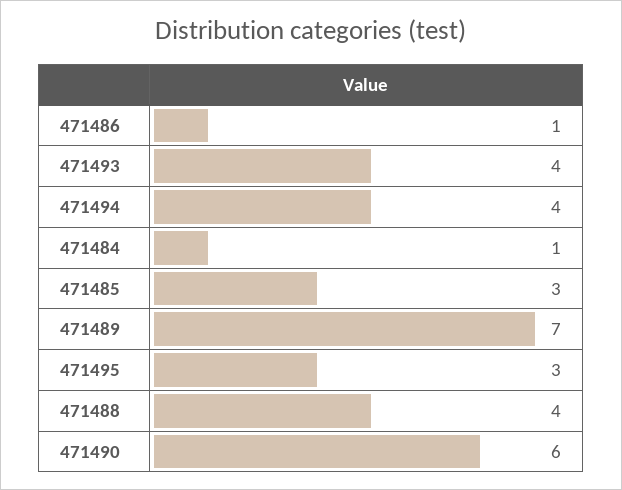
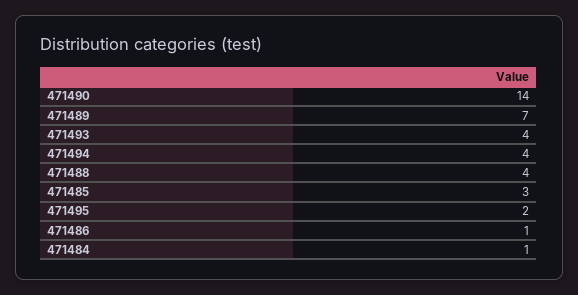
  {
    "471486": 1,
    "471493": 4,
    "471494": 4,
    "471484": 1,
    "471485": 3,
    "471489": 7,
-   "471495": 3,
+   "471495": 2,
    "471488": 4,
-   "471490": 6
+   "471490": 14
  }

